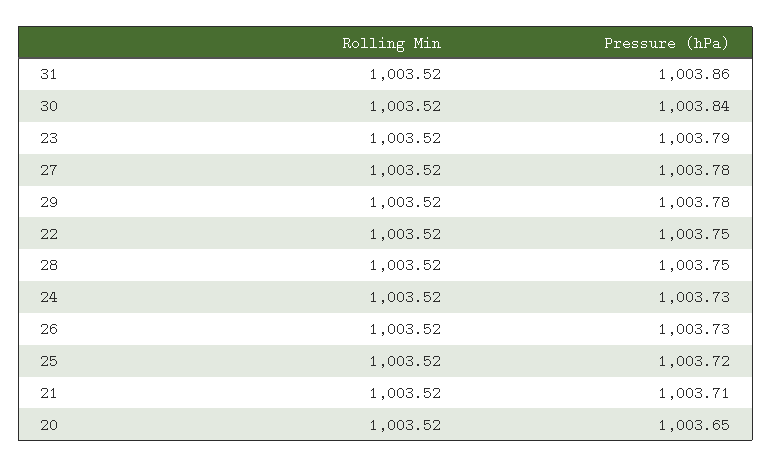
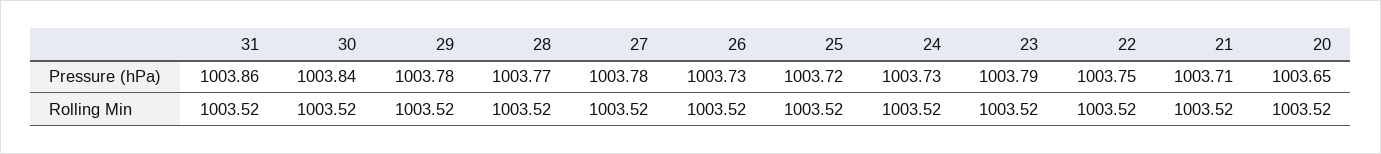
  {
    "Rolling Min": {
      "31": 1003.52,
      "30": 1003.52,
      "23": 1003.52,
      "27": 1003.52,
      "29": 1003.52,
      "22": 1003.52,
      "28": 1003.52,
      "24": 1003.52,
      "26": 1003.52,
      "25": 1003.52,
      "21": 1003.52,
      "20": 1003.52
    },
    "Pressure (hPa)": {
      "31": 1003.86,
      "30": 1003.84,
      "23": 1003.79,
      "27": 1003.78,
      "29": 1003.78,
      "22": 1003.75,
-     "28": 1003.75,
+     "28": 1003.77,
      "24": 1003.73,
      "26": 1003.73,
      "25": 1003.72,
      "21": 1003.71,
      "20": 1003.65
    }
  }

